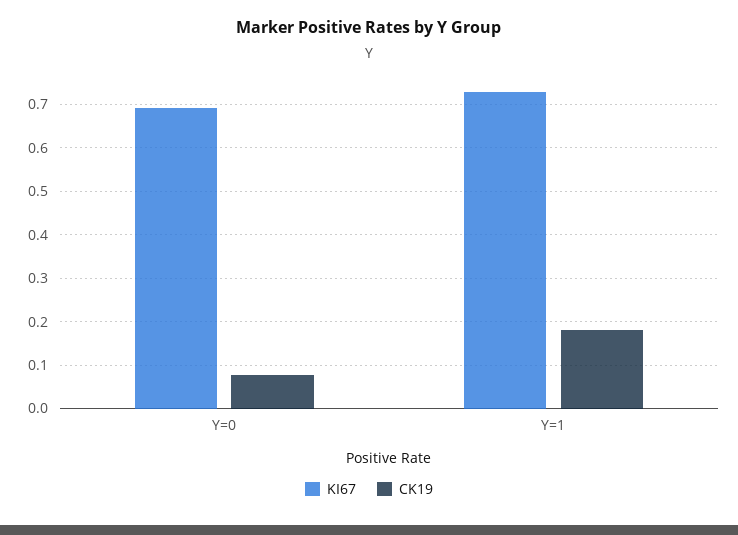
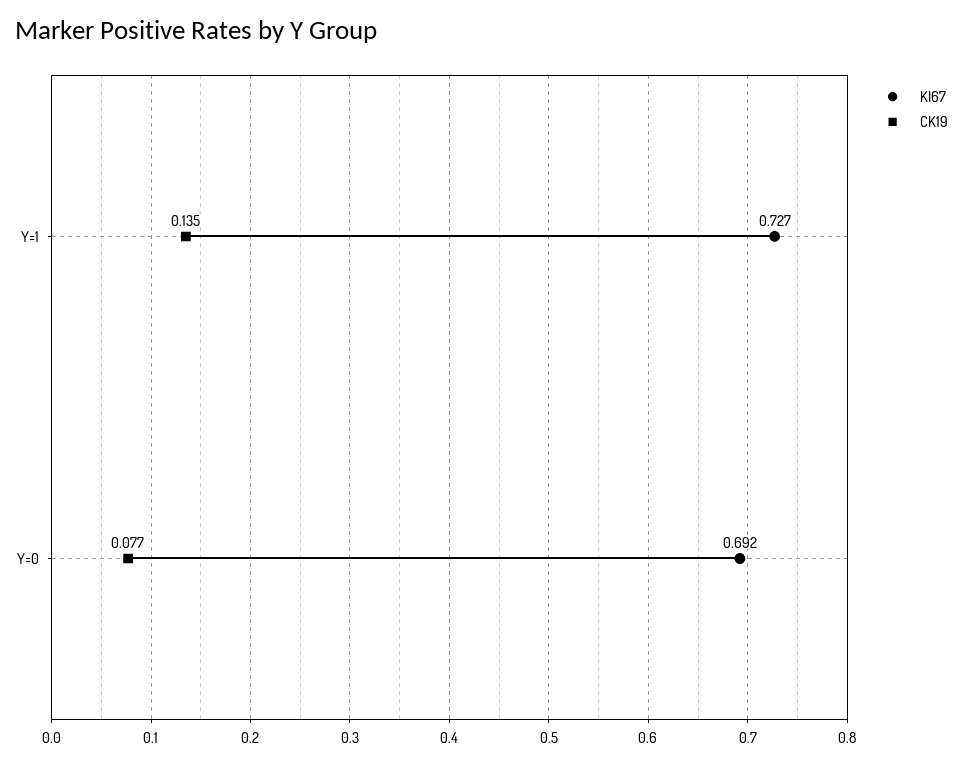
  {
    "KI67": {
      "Y=0": 0.692,
      "Y=1": 0.727
    },
    "CK19": {
      "Y=0": 0.077,
-     "Y=1": 0.18
+     "Y=1": 0.135
    }
  }

